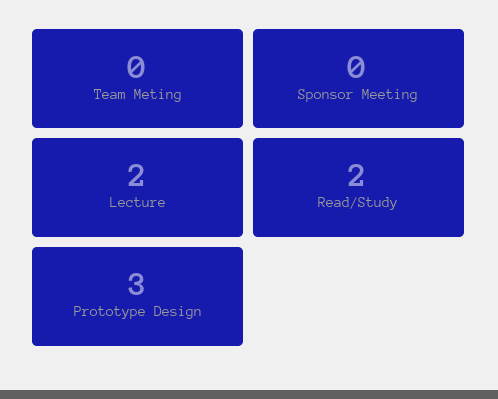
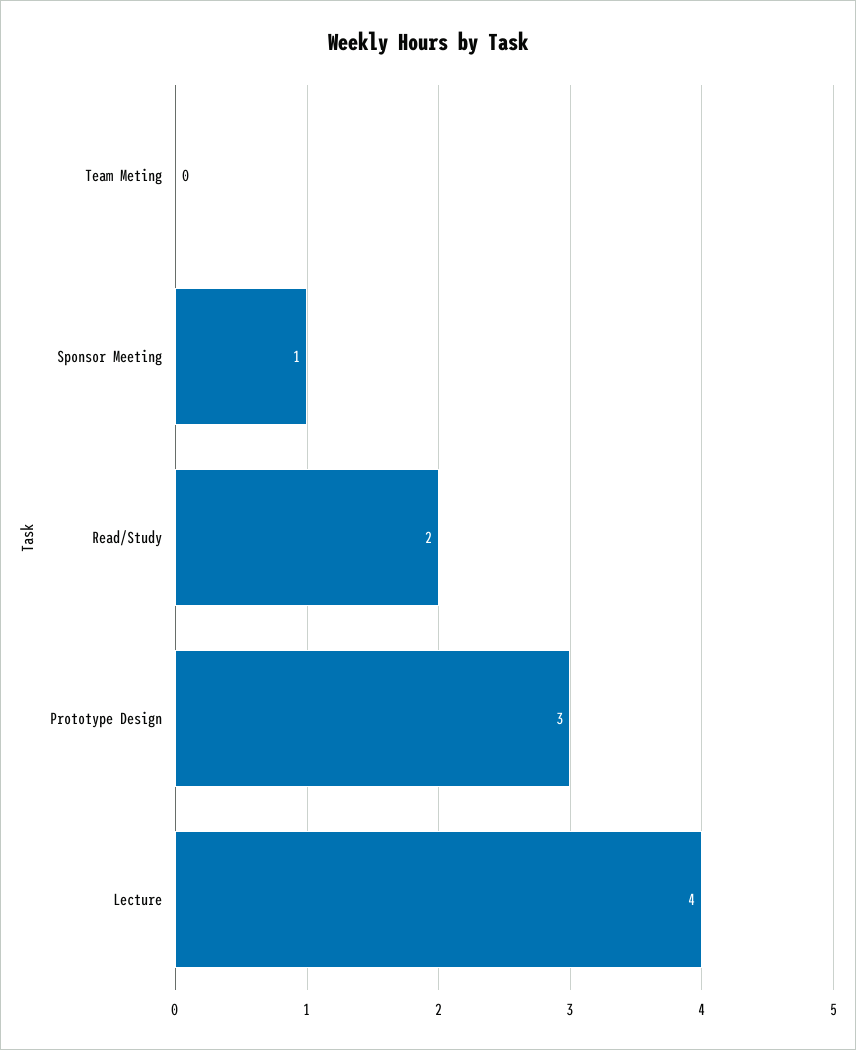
  {
    "Team Meting": 0,
-   "Sponsor Meeting": 0,
+   "Sponsor Meeting": 1,
-   "Lecture": 2,
+   "Lecture": 4,
    "Read/Study": 2,
    "Prototype Design": 3
  }

